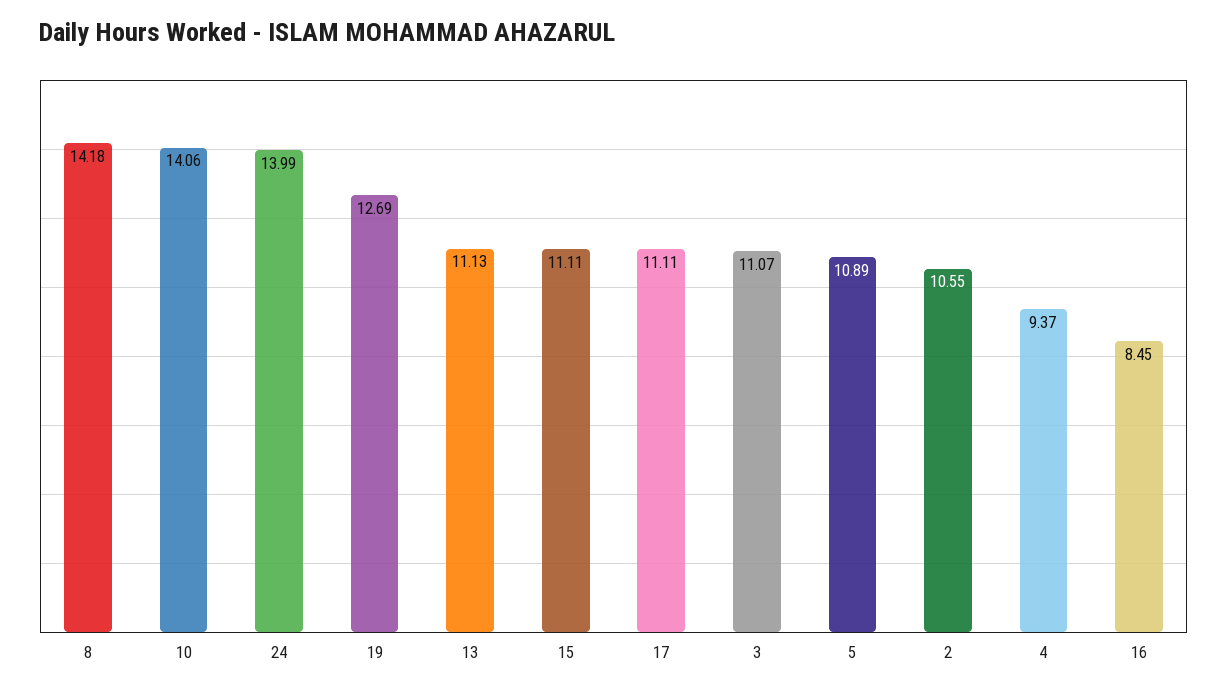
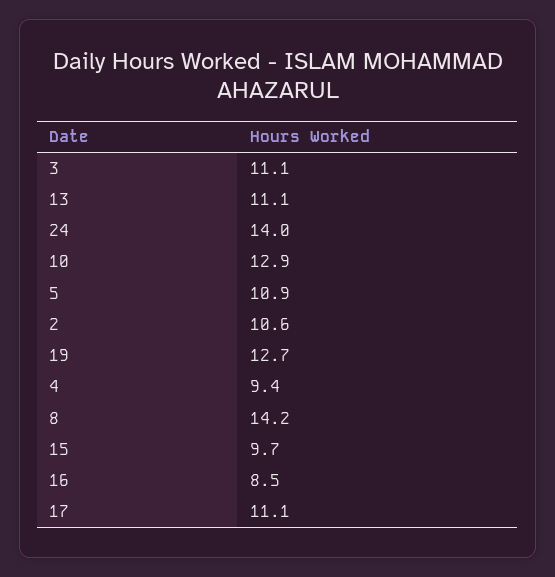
  {
    "8": 14.18,
-   "10": 14.06,
+   "10": 12.9,
    "24": 13.99,
    "19": 12.69,
    "13": 11.13,
-   "15": 11.11,
+   "15": 9.7,
    "17": 11.11,
    "3": 11.07,
    "5": 10.89,
    "2": 10.55,
    "4": 9.37,
    "16": 8.45
  }

